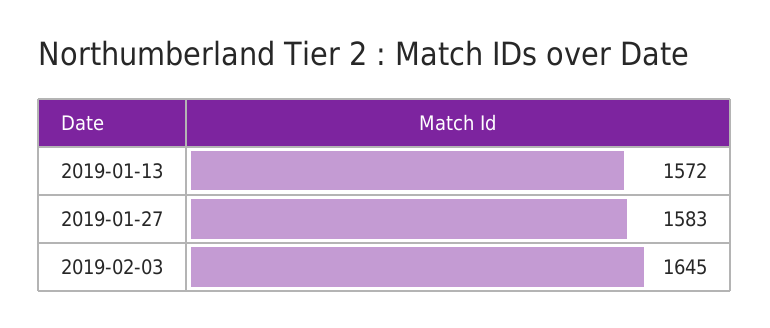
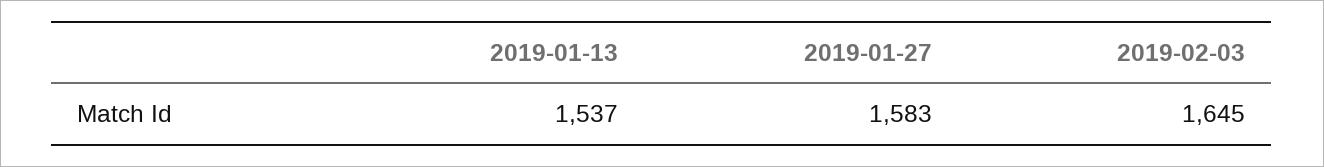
  {
-   "2019-01-13": 1572,
+   "2019-01-13": 1537,
    "2019-01-27": 1583,
    "2019-02-03": 1645
  }

